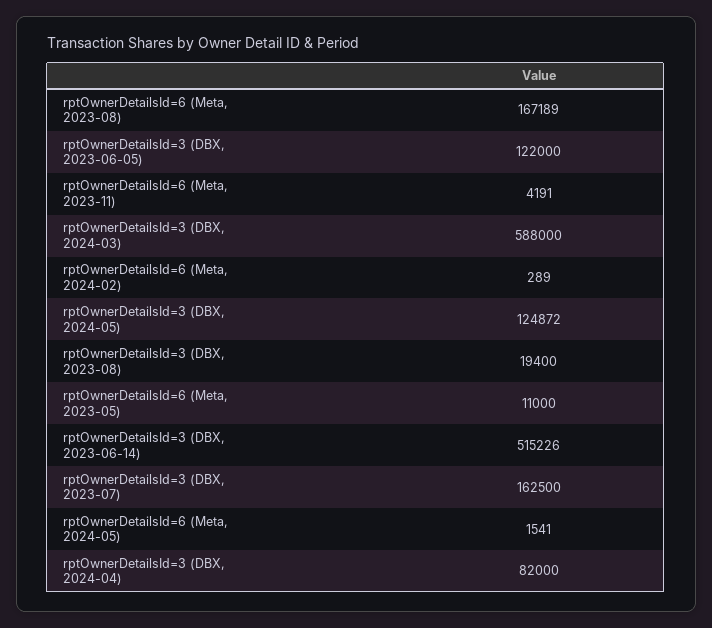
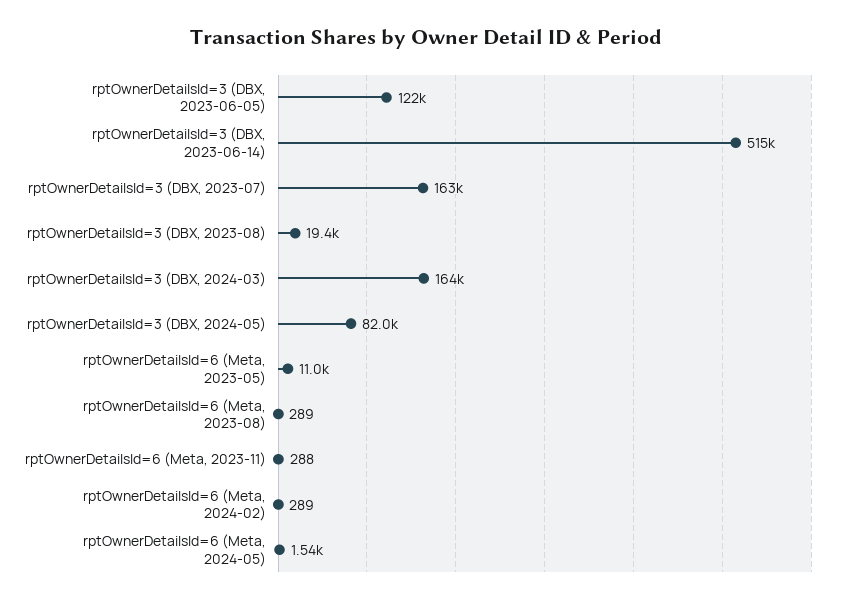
  {
-   "rptOwnerDetailsId=6 (Meta, 2023-08)": 167189,
+   "rptOwnerDetailsId=6 (Meta, 2023-08)": 289,
    "rptOwnerDetailsId=3 (DBX, 2023-06-05)": 122000,
-   "rptOwnerDetailsId=6 (Meta, 2023-11)": 4191,
+   "rptOwnerDetailsId=6 (Meta, 2023-11)": 288,
-   "rptOwnerDetailsId=3 (DBX, 2024-03)": 588000,
+   "rptOwnerDetailsId=3 (DBX, 2024-03)": 164000,
    "rptOwnerDetailsId=6 (Meta, 2024-02)": 289,
-   "rptOwnerDetailsId=3 (DBX, 2024-05)": 124872,
+   "rptOwnerDetailsId=3 (DBX, 2024-05)": 82000,
    "rptOwnerDetailsId=3 (DBX, 2023-08)": 19400,
    "rptOwnerDetailsId=6 (Meta, 2023-05)": 11000,
    "rptOwnerDetailsId=3 (DBX, 2023-06-14)": 515226,
    "rptOwnerDetailsId=3 (DBX, 2023-07)": 162500,
-   "rptOwnerDetailsId=6 (Meta, 2024-05)": 1541,
+   "rptOwnerDetailsId=6 (Meta, 2024-05)": 1541
-   "rptOwnerDetailsId=3 (DBX, 2024-04)": 82000
  }

